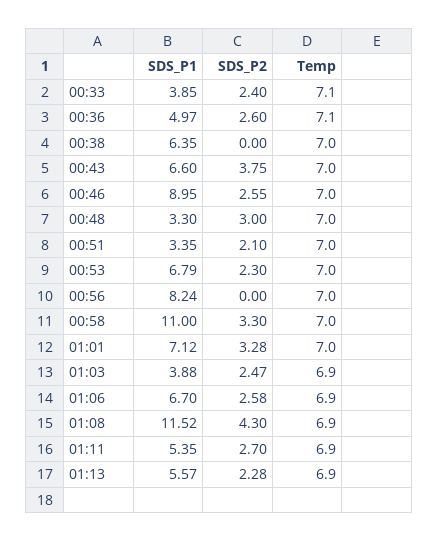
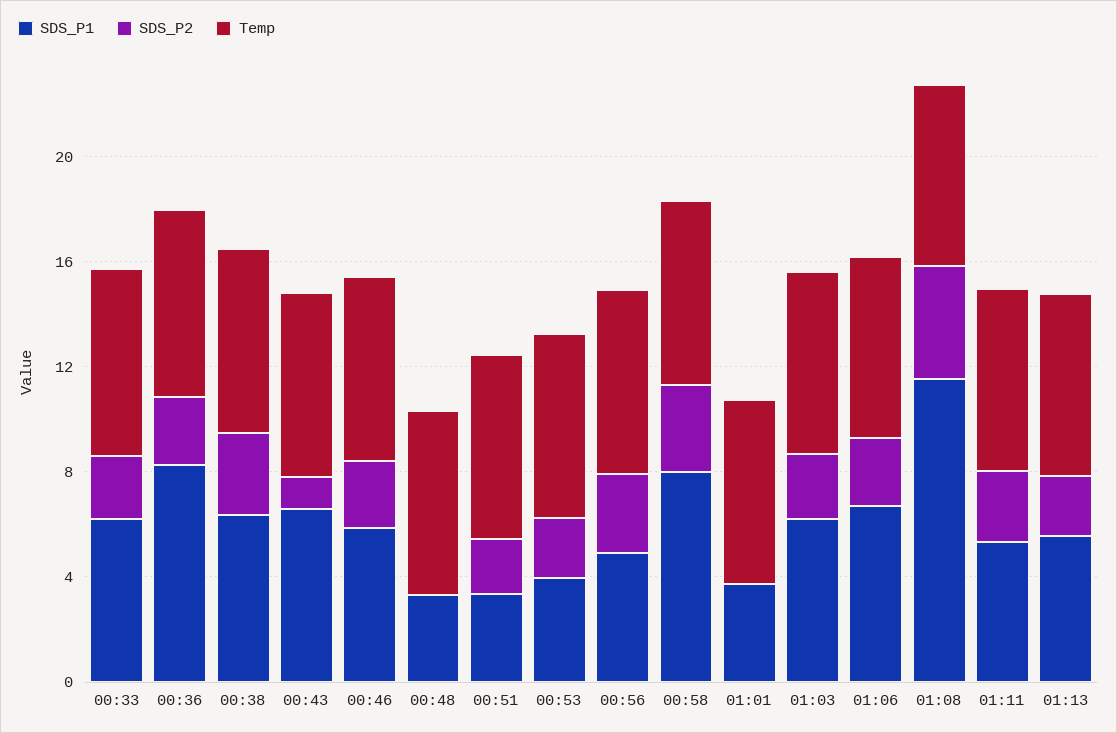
  {
    "SDS_P1": {
-     "00:33": 3.85,
+     "00:33": 6,
-     "00:36": 4.97,
+     "00:36": 8,
      "00:38": 6.35,
      "00:43": 6.6,
-     "00:46": 8.95,
+     "00:46": 6,
      "00:48": 3.3,
      "00:51": 3.35,
-     "00:53": 6.79,
+     "00:53": 4,
-     "00:56": 8.24,
+     "00:56": 5,
-     "00:58": 11,
+     "00:58": 8,
-     "01:01": 7.12,
+     "01:01": 4,
-     "01:03": 3.88,
+     "01:03": 6,
      "01:06": 6.7,
      "01:08": 11.52,
      "01:11": 5.35,
      "01:13": 5.57
    },
    "SDS_P2": {
      "00:33": 2.4,
      "00:36": 2.6,
-     "00:38": 0,
+     "00:38": 3,
-     "00:43": 3.75,
+     "00:43": 1,
      "00:46": 2.55,
-     "00:48": 3,
+     "00:48": 0,
      "00:51": 2.1,
      "00:53": 2.3,
-     "00:56": 0,
+     "00:56": 3,
      "00:58": 3.3,
-     "01:01": 3.28,
+     "01:01": 0,
      "01:03": 2.47,
      "01:06": 2.58,
      "01:08": 4.3,
      "01:11": 2.7,
      "01:13": 2.28
    },
    "Temp": {
      "00:33": 7.1,
      "00:36": 7.1,
      "00:38": 7,
      "00:43": 7,
      "00:46": 7,
      "00:48": 7,
      "00:51": 7,
      "00:53": 7,
      "00:56": 7,
      "00:58": 7,
      "01:01": 7,
      "01:03": 6.9,
      "01:06": 6.9,
      "01:08": 6.9,
      "01:11": 6.9,
      "01:13": 6.9
    }
  }

